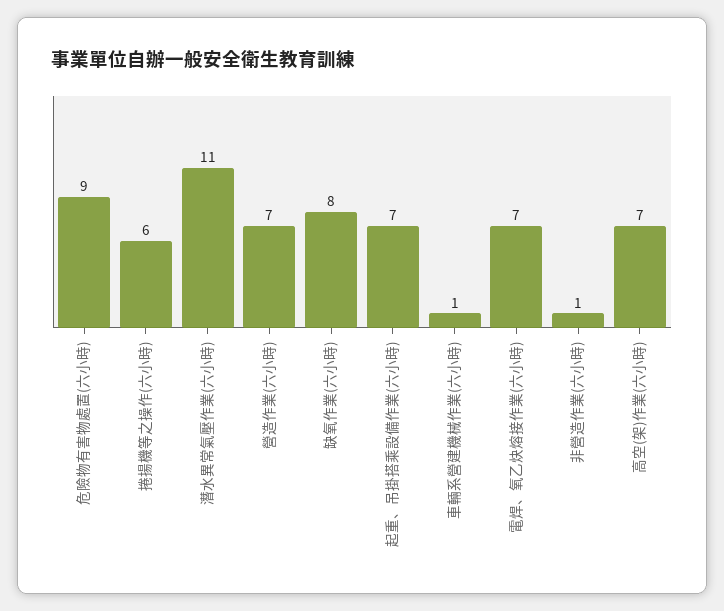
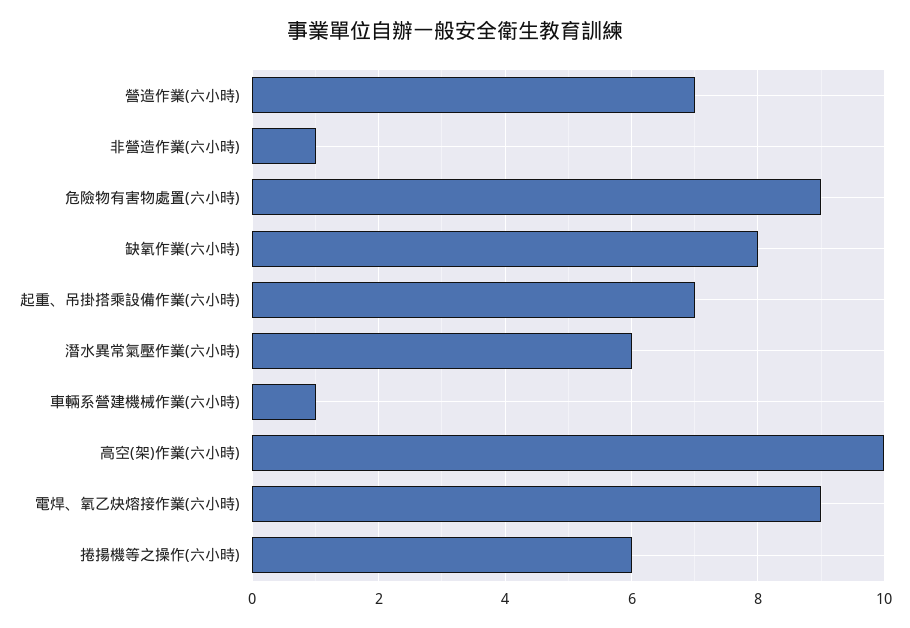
  {
    "危險物有害物處置(六小時)": 9,
    "捲揚機等之操作(六小時)": 6,
-   "潛水異常氣壓作業(六小時)": 11,
+   "潛水異常氣壓作業(六小時)": 6,
    "營造作業(六小時)": 7,
    "缺氧作業(六小時)": 8,
    "起重、吊掛搭乘設備作業(六小時)": 7,
    "車輛系營建機械作業(六小時)": 1,
-   "電焊、氧乙炔熔接作業(六小時)": 7,
+   "電焊、氧乙炔熔接作業(六小時)": 9,
    "非營造作業(六小時)": 1,
-   "高空(架)作業(六小時)": 7
+   "高空(架)作業(六小時)": 10
  }

